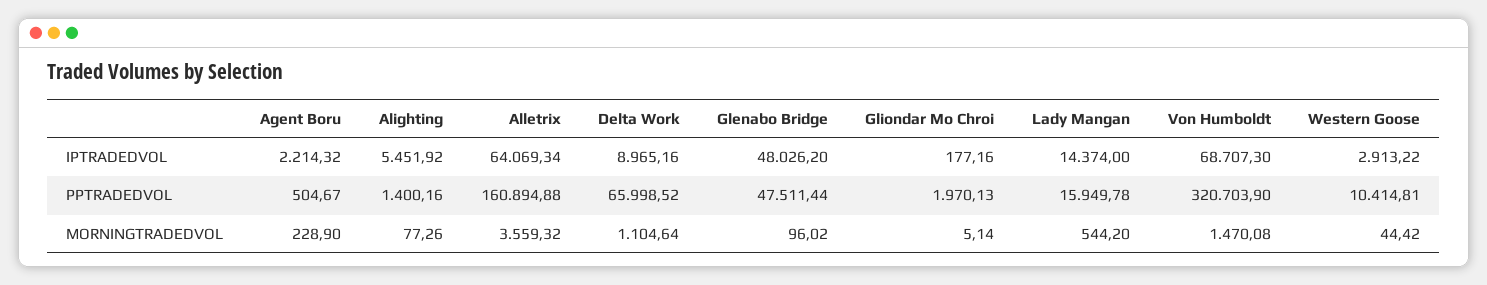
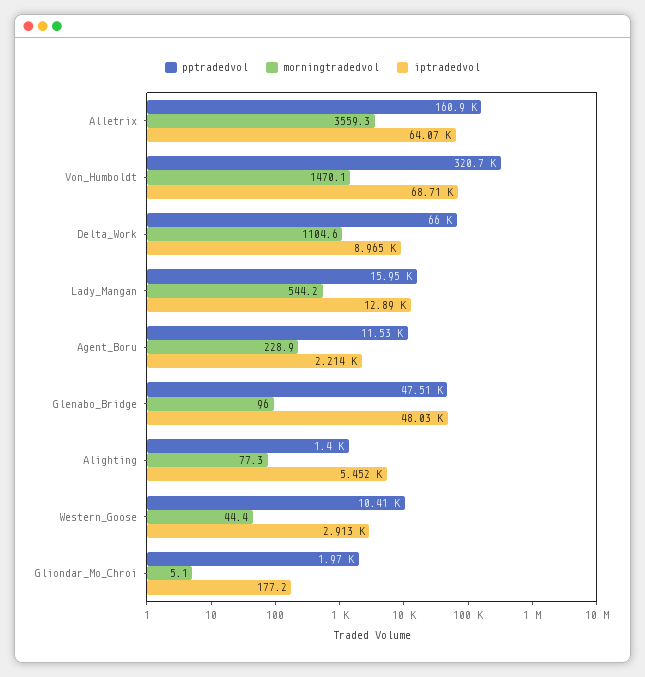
  {
    "IPTRADEDVOL": {
      "Agent Boru": 2214.32,
      "Alighting": 5451.92,
      "Alletrix": 64069.34,
      "Delta Work": 8965.16,
      "Glenabo Bridge": 48026.2,
      "Gliondar Mo Chroi": 177.16,
-     "Lady Mangan": 14374,
+     "Lady Mangan": 12890,
      "Von Humboldt": 68707.3,
      "Western Goose": 2913.22
    },
    "PPTRADEDVOL": {
-     "Agent Boru": 504.67,
+     "Agent Boru": 11530,
      "Alighting": 1400.16,
      "Alletrix": 160894.88,
      "Delta Work": 65998.52,
      "Glenabo Bridge": 47511.44,
      "Gliondar Mo Chroi": 1970.13,
      "Lady Mangan": 15949.78,
      "Von Humboldt": 320703.9,
      "Western Goose": 10414.81
    },
    "MORNINGTRADEDVOL": {
      "Agent Boru": 228.9,
      "Alighting": 77.26,
      "Alletrix": 3559.32,
      "Delta Work": 1104.64,
      "Glenabo Bridge": 96.02,
      "Gliondar Mo Chroi": 5.14,
      "Lady Mangan": 544.2,
      "Von Humboldt": 1470.08,
      "Western Goose": 44.42
    }
  }

